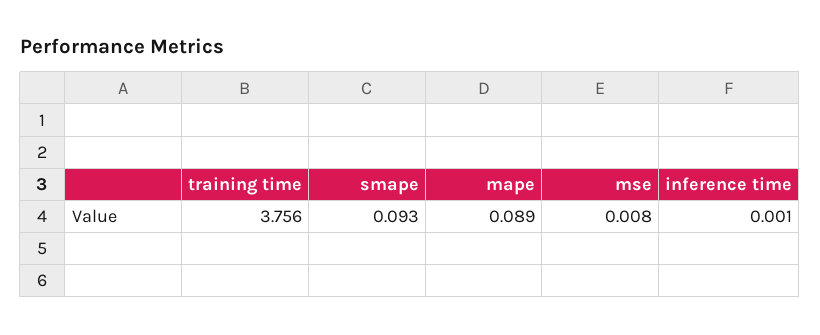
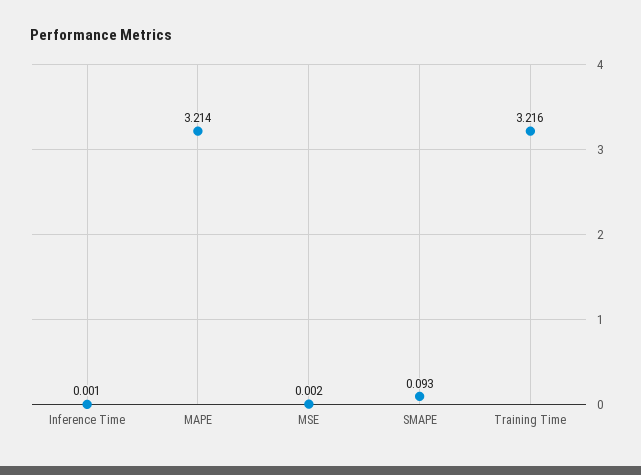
  {
-   "training time": 3.756,
+   "training time": 3.216,
    "smape": 0.093,
-   "mape": 0.089,
+   "mape": 3.214,
-   "mse": 0.008,
+   "mse": 0.002,
    "inference time": 0.001
  }

